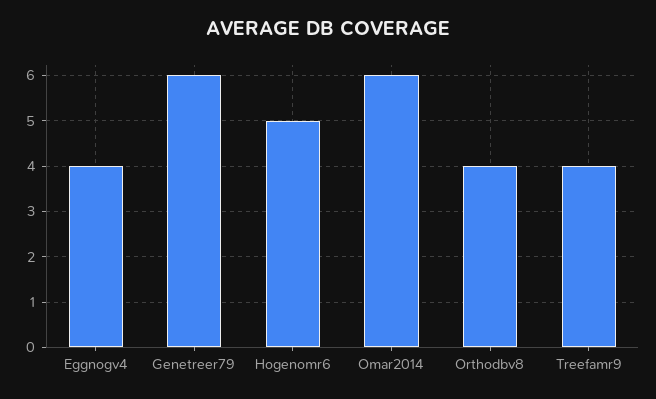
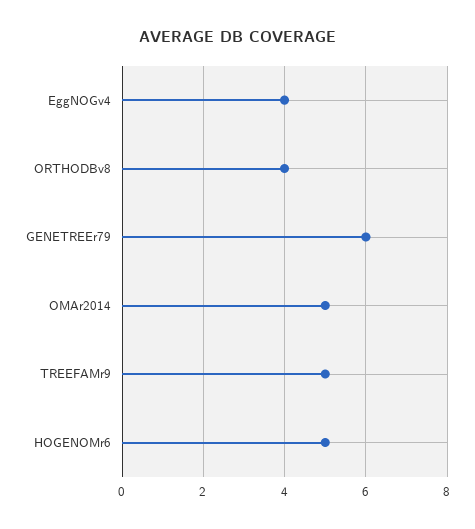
  {
    "Eggnogv4": 4,
    "Genetreer79": 6,
    "Hogenomr6": 5,
-   "Omar2014": 6,
+   "Omar2014": 5,
    "Orthodbv8": 4,
-   "Treefamr9": 4
+   "Treefamr9": 5
  }

